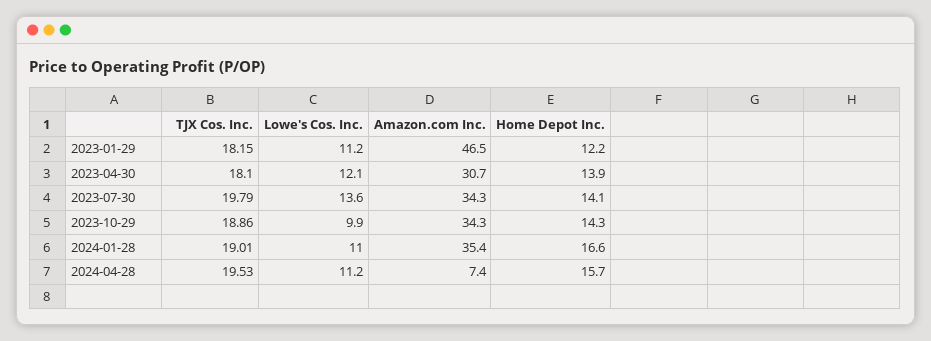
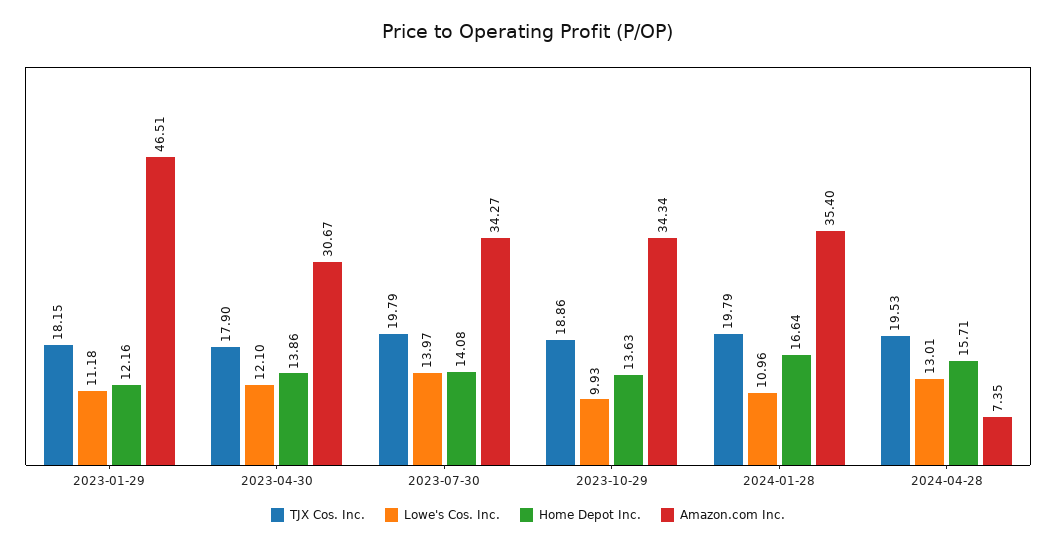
  {
    "TJX Cos. Inc.": {
      "2023-01-29": 18.15,
-     "2023-04-30": 18.1,
+     "2023-04-30": 17.9,
      "2023-07-30": 19.79,
      "2023-10-29": 18.86,
-     "2024-01-28": 19.01,
+     "2024-01-28": 19.79,
      "2024-04-28": 19.53
    },
    "Lowe's Cos. Inc.": {
      "2023-01-29": 11.18,
      "2023-04-30": 12.1,
-     "2023-07-30": 13.6,
+     "2023-07-30": 13.97,
      "2023-10-29": 9.93,
      "2024-01-28": 10.96,
-     "2024-04-28": 11.2
+     "2024-04-28": 13.01
    },
    "Amazon.com Inc.": {
      "2023-01-29": 46.51,
      "2023-04-30": 30.67,
      "2023-07-30": 34.27,
      "2023-10-29": 34.34,
      "2024-01-28": 35.4,
      "2024-04-28": 7.35
    },
    "Home Depot Inc.": {
      "2023-01-29": 12.16,
      "2023-04-30": 13.86,
      "2023-07-30": 14.08,
-     "2023-10-29": 14.3,
+     "2023-10-29": 13.63,
      "2024-01-28": 16.64,
      "2024-04-28": 15.71
    }
  }

